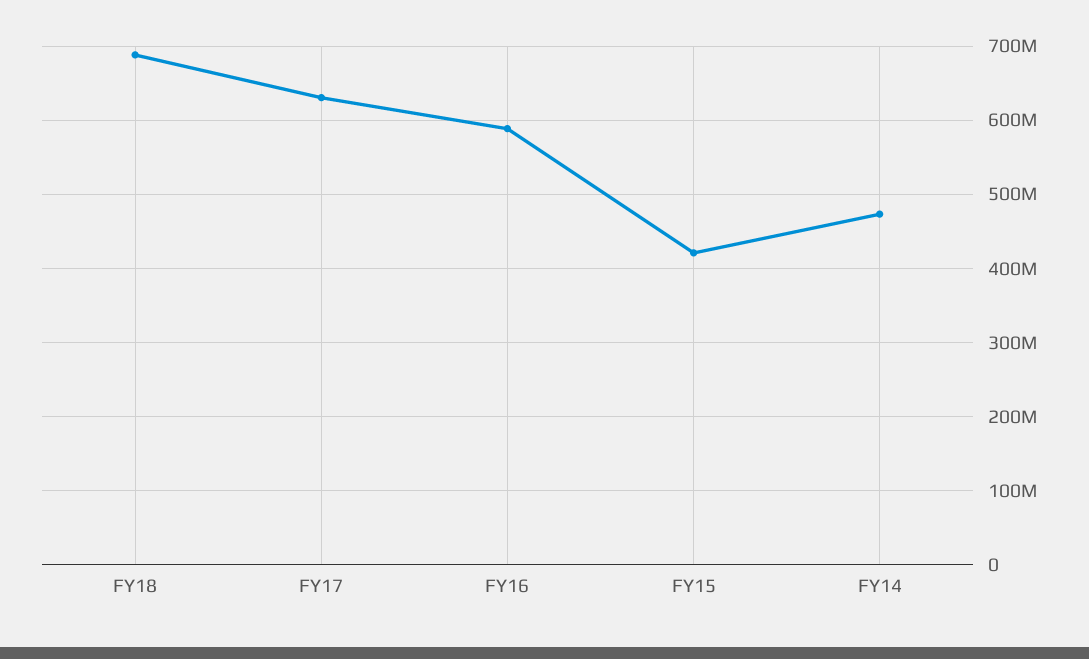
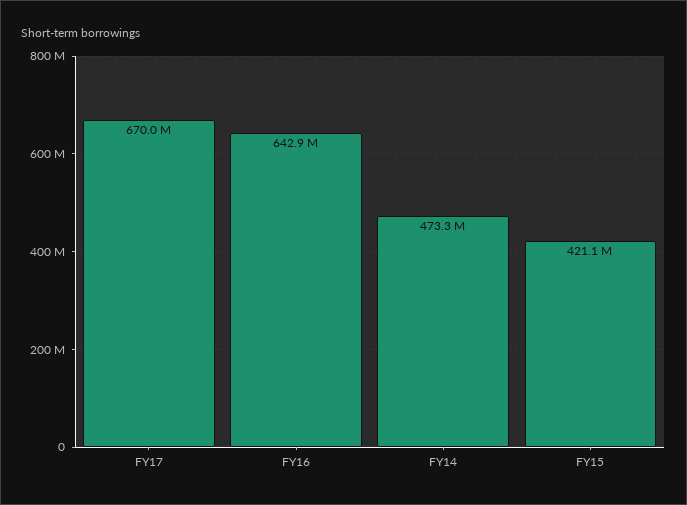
  {
-   "FY18": 690000000,
-   "FY17": 630000000,
+   "FY17": 670000000,
-   "FY16": 590000000,
+   "FY16": 642900000,
    "FY15": 421100000,
    "FY14": 473300000
  }

